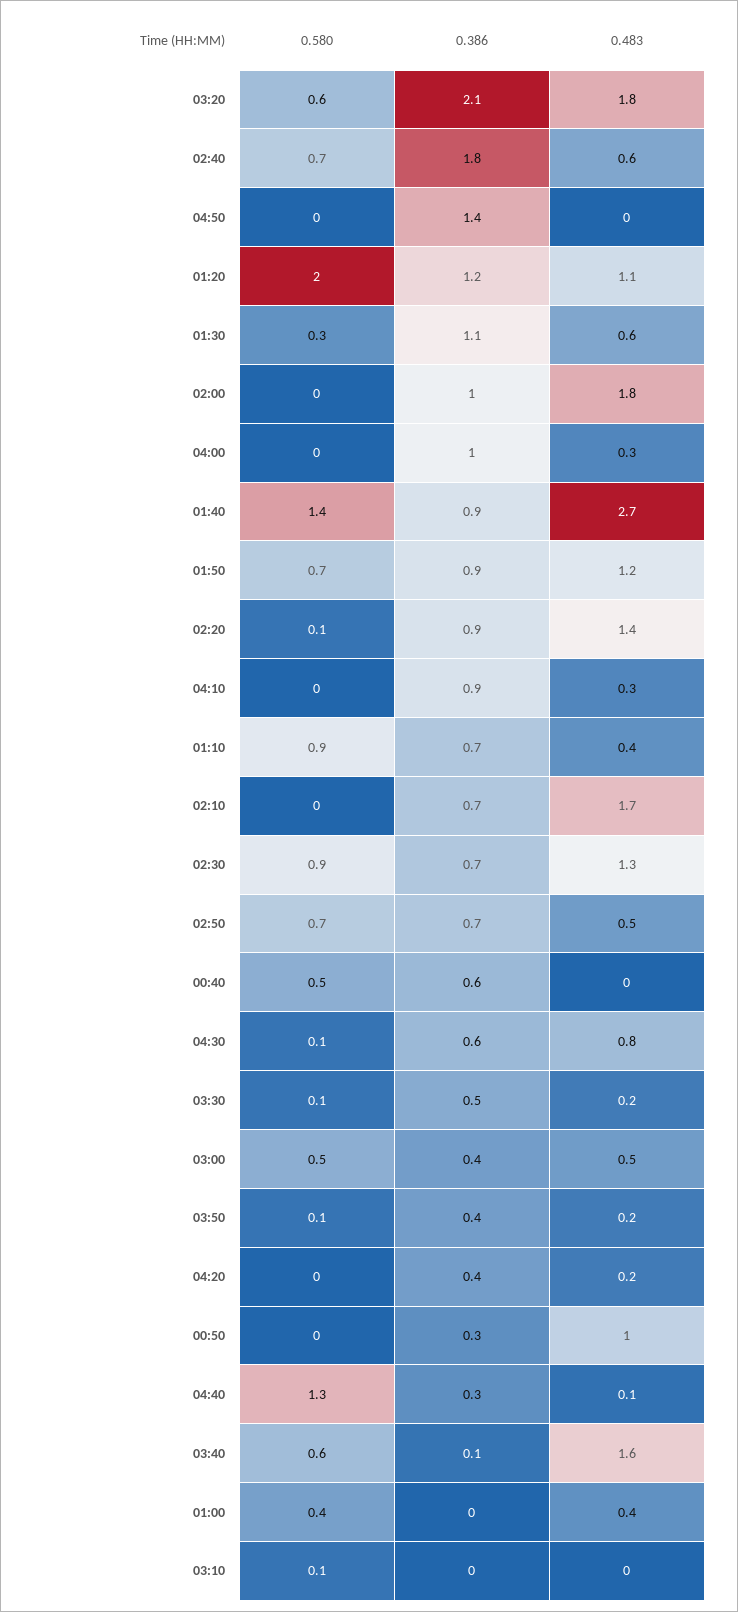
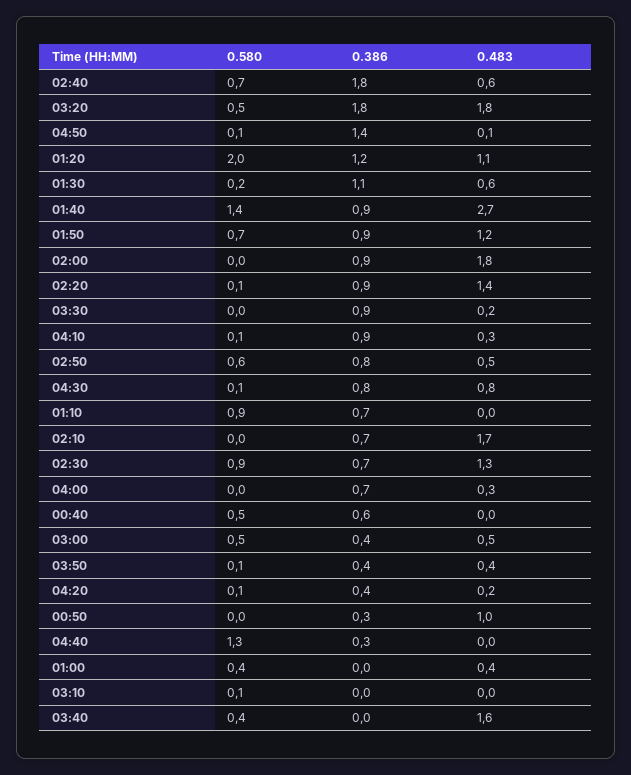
  {
    "0.580": {
-     "03:20": 0.6,
+     "03:20": 0.5,
      "02:40": 0.7,
-     "04:50": 0,
+     "04:50": 0.1,
      "01:20": 2,
-     "01:30": 0.3,
+     "01:30": 0.2,
      "02:00": 0,
      "04:00": 0,
      "01:40": 1.4,
      "01:50": 0.7,
      "02:20": 0.1,
-     "04:10": 0,
+     "04:10": 0.1,
      "01:10": 0.9,
      "02:10": 0,
      "02:30": 0.9,
-     "02:50": 0.7,
+     "02:50": 0.6,
      "00:40": 0.5,
      "04:30": 0.1,
-     "03:30": 0.1,
+     "03:30": 0,
      "03:00": 0.5,
      "03:50": 0.1,
-     "04:20": 0,
+     "04:20": 0.1,
      "00:50": 0,
      "04:40": 1.3,
-     "03:40": 0.6,
+     "03:40": 0.4,
      "01:00": 0.4,
      "03:10": 0.1
    },
    "0.386": {
-     "03:20": 2.1,
+     "03:20": 1.8,
      "02:40": 1.8,
      "04:50": 1.4,
      "01:20": 1.2,
      "01:30": 1.1,
-     "02:00": 1,
+     "02:00": 0.9,
-     "04:00": 1,
+     "04:00": 0.7,
      "01:40": 0.9,
      "01:50": 0.9,
      "02:20": 0.9,
      "04:10": 0.9,
      "01:10": 0.7,
      "02:10": 0.7,
      "02:30": 0.7,
-     "02:50": 0.7,
+     "02:50": 0.8,
      "00:40": 0.6,
-     "04:30": 0.6,
+     "04:30": 0.8,
-     "03:30": 0.5,
+     "03:30": 0.9,
      "03:00": 0.4,
      "03:50": 0.4,
      "04:20": 0.4,
      "00:50": 0.3,
      "04:40": 0.3,
-     "03:40": 0.1,
+     "03:40": 0,
      "01:00": 0,
      "03:10": 0
    },
    "0.483": {
      "03:20": 1.8,
      "02:40": 0.6,
-     "04:50": 0,
+     "04:50": 0.1,
      "01:20": 1.1,
      "01:30": 0.6,
      "02:00": 1.8,
      "04:00": 0.3,
      "01:40": 2.7,
      "01:50": 1.2,
      "02:20": 1.4,
      "04:10": 0.3,
-     "01:10": 0.4,
+     "01:10": 0,
      "02:10": 1.7,
      "02:30": 1.3,
      "02:50": 0.5,
      "00:40": 0,
      "04:30": 0.8,
      "03:30": 0.2,
      "03:00": 0.5,
-     "03:50": 0.2,
+     "03:50": 0.4,
      "04:20": 0.2,
      "00:50": 1,
-     "04:40": 0.1,
+     "04:40": 0,
      "03:40": 1.6,
      "01:00": 0.4,
      "03:10": 0
    }
  }

